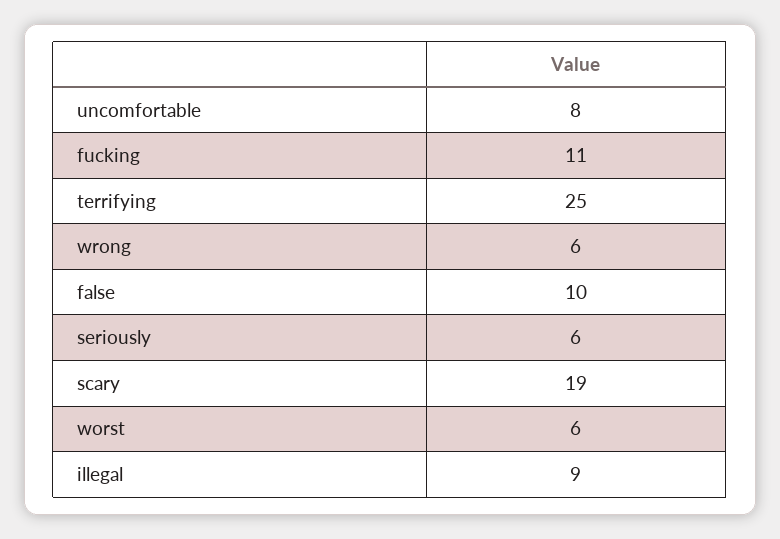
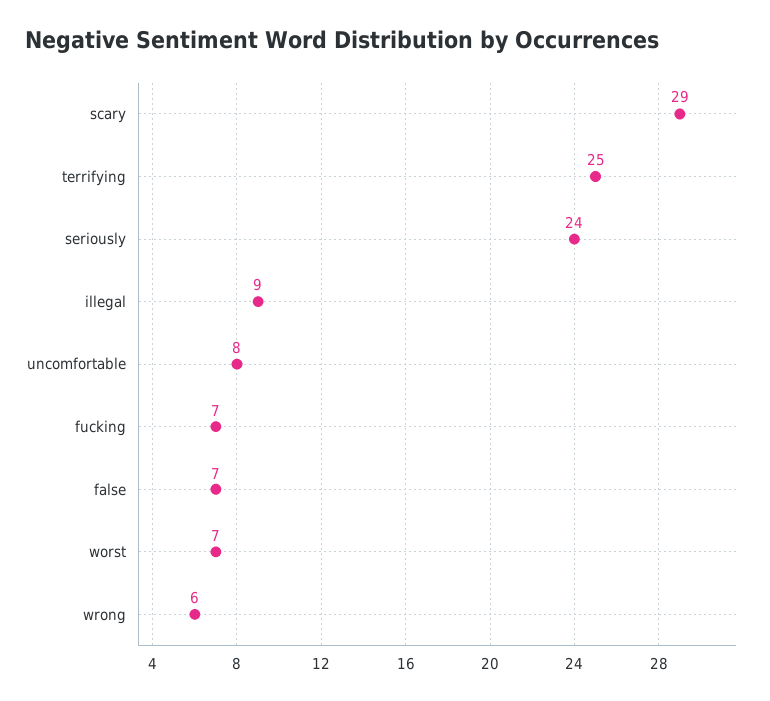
  {
    "uncomfortable": 8,
-   "fucking": 11,
+   "fucking": 7,
    "terrifying": 25,
    "wrong": 6,
-   "false": 10,
+   "false": 7,
-   "seriously": 6,
+   "seriously": 24,
-   "scary": 19,
+   "scary": 29,
-   "worst": 6,
+   "worst": 7,
    "illegal": 9
  }

